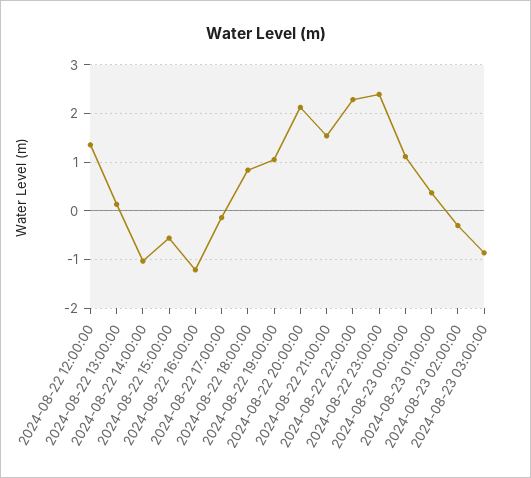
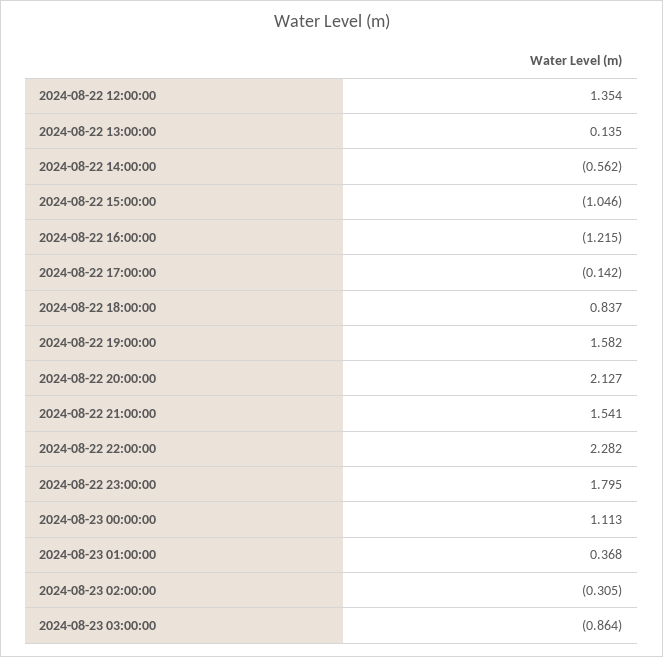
  {
    "2024-08-22 12:00:00": 1.354,
    "2024-08-22 13:00:00": 0.135,
-   "2024-08-22 14:00:00": -1,
+   "2024-08-22 14:00:00": -0.562,
-   "2024-08-22 15:00:00": -0.6,
+   "2024-08-22 15:00:00": -1.046,
    "2024-08-22 16:00:00": -1.215,
    "2024-08-22 17:00:00": -0.142,
    "2024-08-22 18:00:00": 0.837,
-   "2024-08-22 19:00:00": 1,
+   "2024-08-22 19:00:00": 1.582,
    "2024-08-22 20:00:00": 2.127,
    "2024-08-22 21:00:00": 1.541,
    "2024-08-22 22:00:00": 2.282,
-   "2024-08-22 23:00:00": 2.4,
+   "2024-08-22 23:00:00": 1.795,
    "2024-08-23 00:00:00": 1.113,
    "2024-08-23 01:00:00": 0.368,
    "2024-08-23 02:00:00": -0.305,
    "2024-08-23 03:00:00": -0.864
  }

